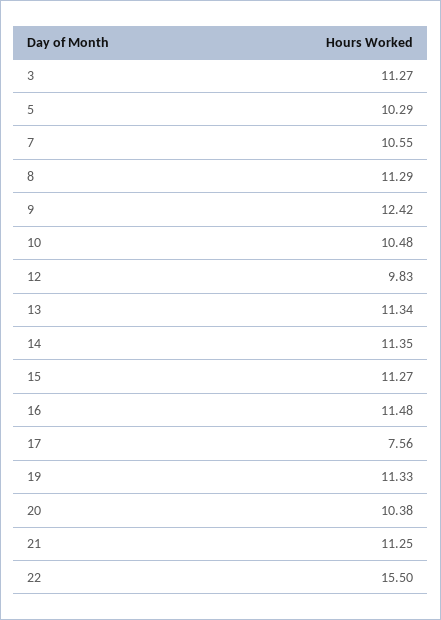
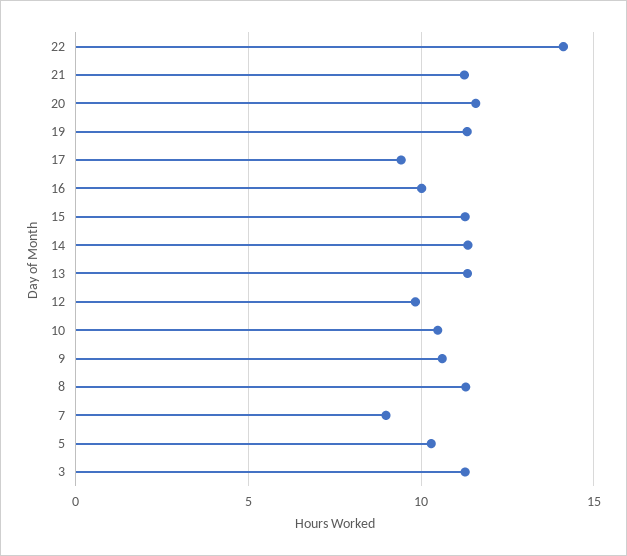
  {
    "3": 11.27,
    "5": 10.29,
-   "7": 10.55,
+   "7": 9,
    "8": 11.29,
-   "9": 12.42,
+   "9": 10.5,
    "10": 10.48,
    "12": 9.83,
    "13": 11.34,
    "14": 11.35,
    "15": 11.27,
-   "16": 11.48,
+   "16": 10,
-   "17": 7.56,
+   "17": 9.5,
    "19": 11.33,
-   "20": 10.38,
+   "20": 11.5,
    "21": 11.25,
-   "22": 15.5
+   "22": 14
  }

